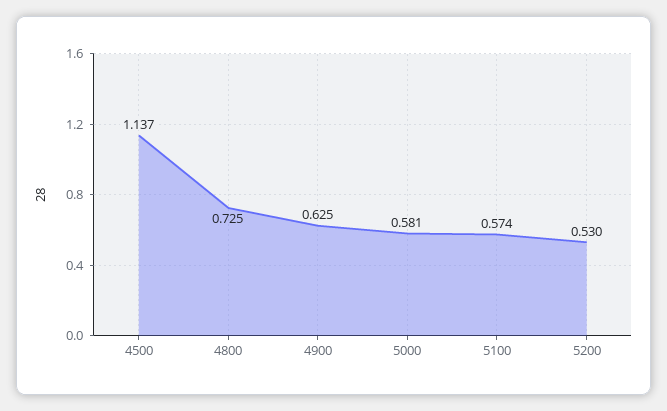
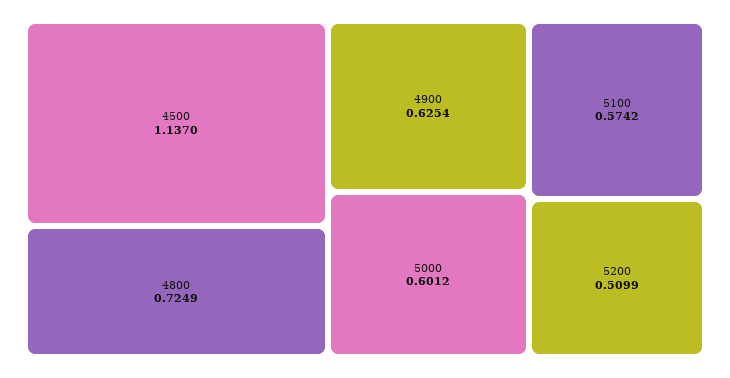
  {
    "4500": 1.137,
    "4800": 0.7249,
    "4900": 0.6254,
-   "5000": 0.581,
+   "5000": 0.6012,
    "5100": 0.5742,
-   "5200": 0.53
+   "5200": 0.5099
  }

